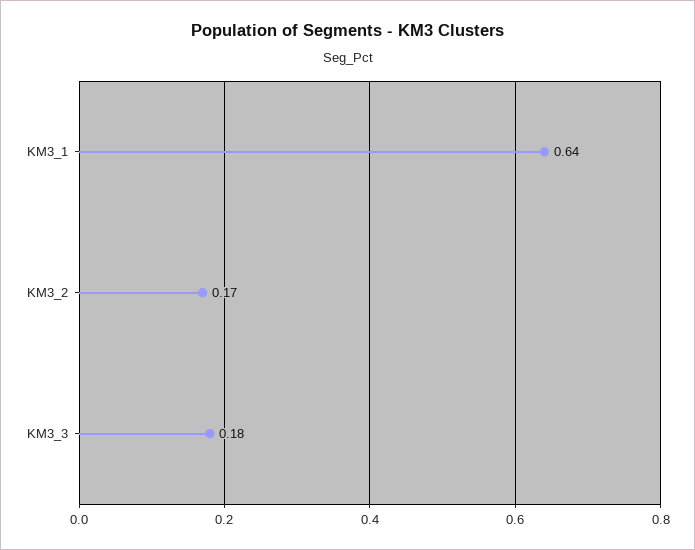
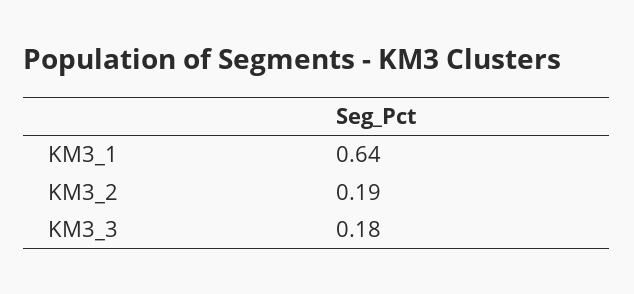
  {
    "KM3_1": 0.64,
-   "KM3_2": 0.17,
+   "KM3_2": 0.19,
    "KM3_3": 0.18
  }

